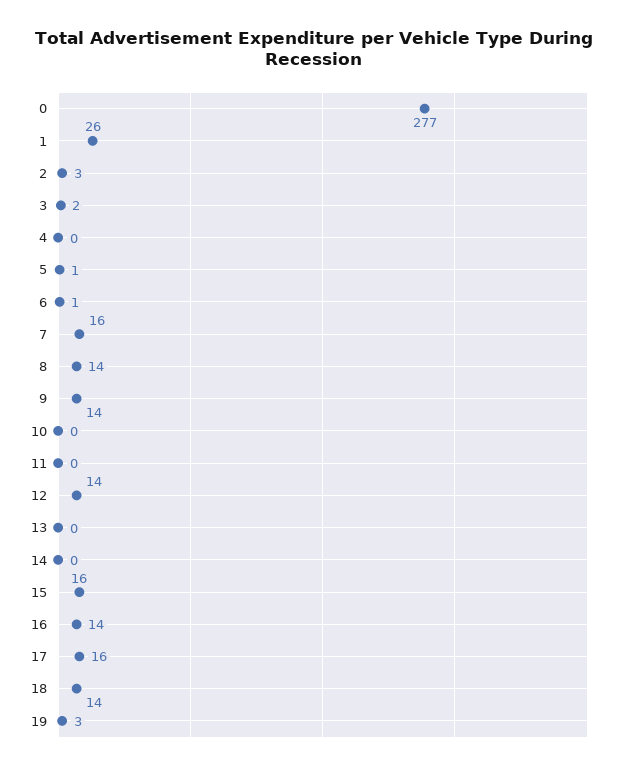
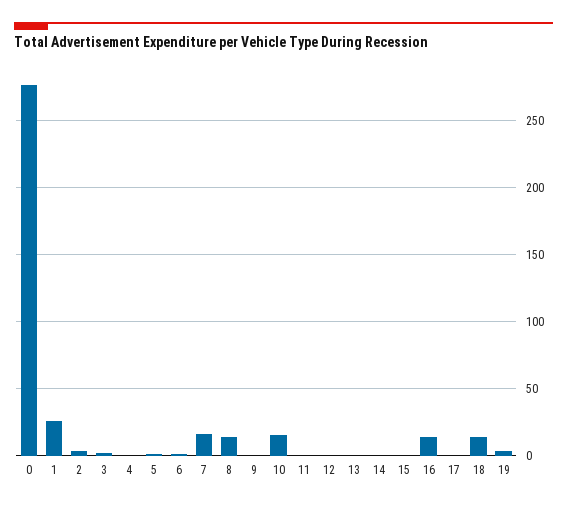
  {
    "0": 277,
    "1": 26,
    "2": 3,
    "3": 2,
    "4": 0,
    "5": 1,
    "6": 1,
    "7": 16,
    "8": 14,
-   "9": 14,
+   "9": 0,
-   "10": 0,
+   "10": 15,
    "11": 0,
-   "12": 14,
+   "12": 0,
    "13": 0,
    "14": 0,
-   "15": 16,
+   "15": 0,
    "16": 14,
-   "17": 16,
+   "17": 0,
    "18": 14,
    "19": 3
  }

